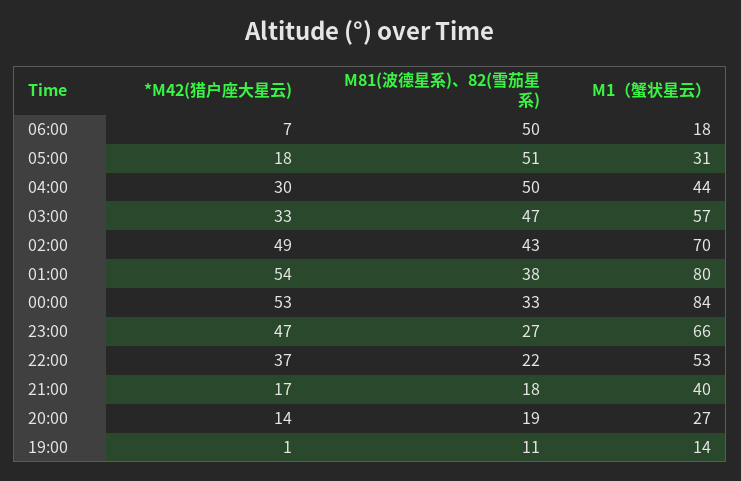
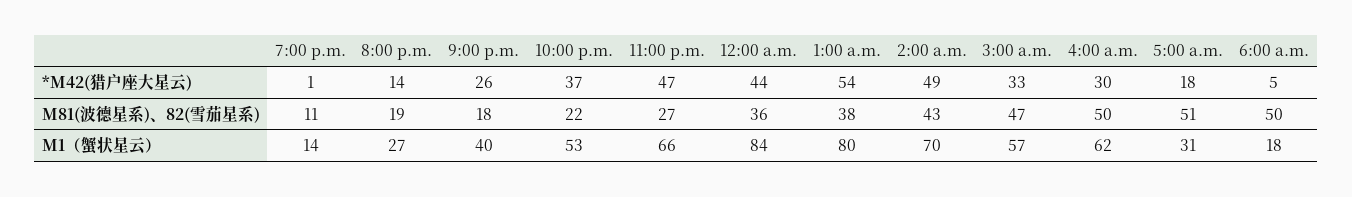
  {
    "*M42(猎户座大星云)": {
-     "06:00": 7,
+     "06:00": 5,
      "05:00": 18,
      "04:00": 30,
      "03:00": 33,
      "02:00": 49,
      "01:00": 54,
-     "00:00": 53,
+     "00:00": 44,
      "23:00": 47,
      "22:00": 37,
-     "21:00": 17,
+     "21:00": 26,
      "20:00": 14,
      "19:00": 1
    },
    "M81(波德星系)、82(雪茄星系)": {
      "06:00": 50,
      "05:00": 51,
      "04:00": 50,
      "03:00": 47,
      "02:00": 43,
      "01:00": 38,
-     "00:00": 33,
+     "00:00": 36,
      "23:00": 27,
      "22:00": 22,
      "21:00": 18,
      "20:00": 19,
      "19:00": 11
    },
    "M1（蟹状星云）": {
      "06:00": 18,
      "05:00": 31,
-     "04:00": 44,
+     "04:00": 62,
      "03:00": 57,
      "02:00": 70,
      "01:00": 80,
      "00:00": 84,
      "23:00": 66,
      "22:00": 53,
      "21:00": 40,
      "20:00": 27,
      "19:00": 14
    }
  }

